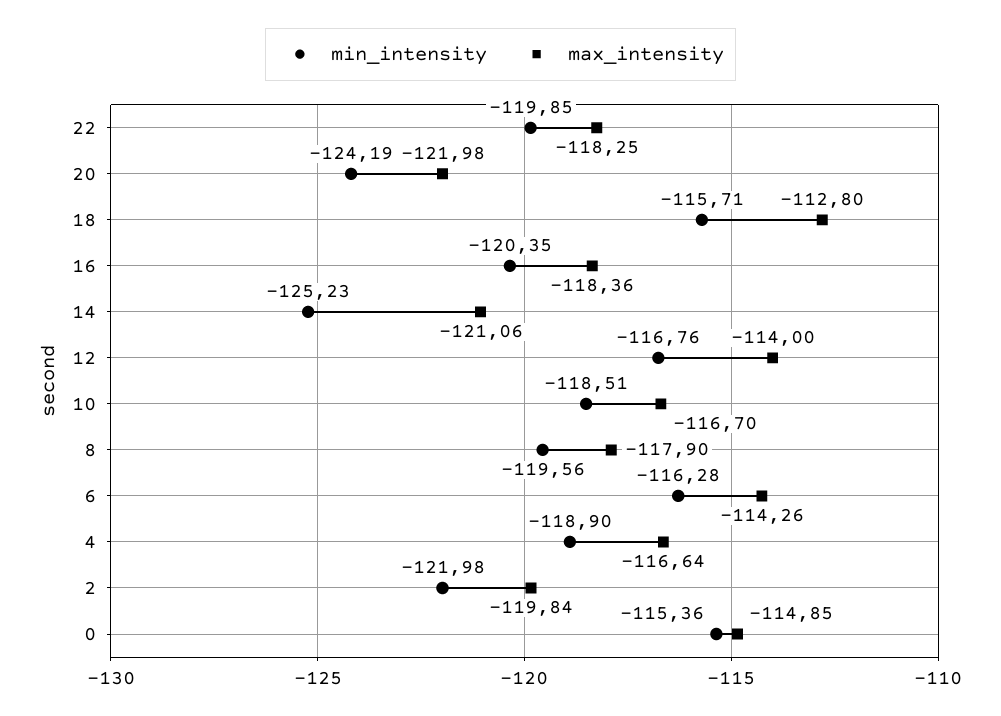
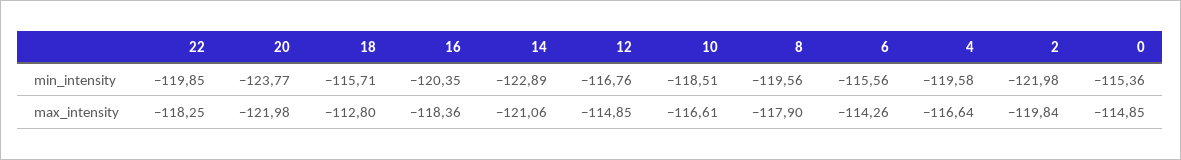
  {
    "min_intensity": {
      "22": -119.85,
-     "20": -124.19,
+     "20": -123.77,
      "18": -115.71,
      "16": -120.35,
-     "14": -125.23,
+     "14": -122.89,
      "12": -116.76,
      "10": -118.51,
      "8": -119.56,
-     "6": -116.28,
+     "6": -115.56,
-     "4": -118.9,
+     "4": -119.58,
      "2": -121.98,
      "0": -115.36
    },
    "max_intensity": {
      "22": -118.25,
      "20": -121.98,
      "18": -112.8,
      "16": -118.36,
      "14": -121.06,
-     "12": -114,
+     "12": -114.85,
-     "10": -116.7,
+     "10": -116.61,
      "8": -117.9,
      "6": -114.26,
      "4": -116.64,
      "2": -119.84,
      "0": -114.85
    }
  }

